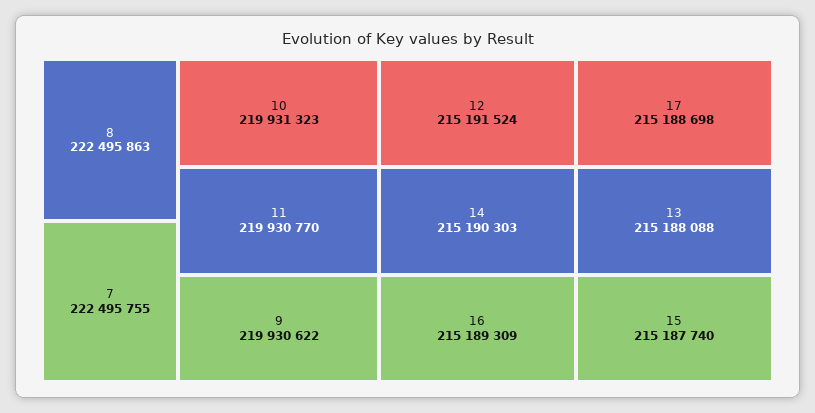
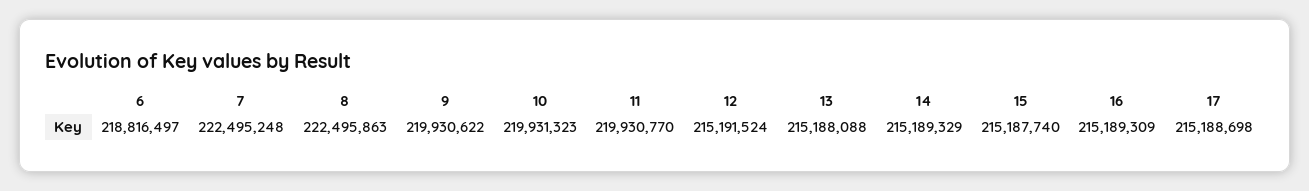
  {
    "8": 222495863,
-   "7": 222495755,
+   "7": 222495248,
    "10": 219931323,
    "11": 219930770,
    "9": 219930622,
    "12": 215191524,
-   "14": 215190303,
+   "14": 215189329,
    "16": 215189309,
    "17": 215188698,
    "13": 215188088,
-   "15": 215187740
+   "15": 215187740,
+   "6": 218816497
  }

